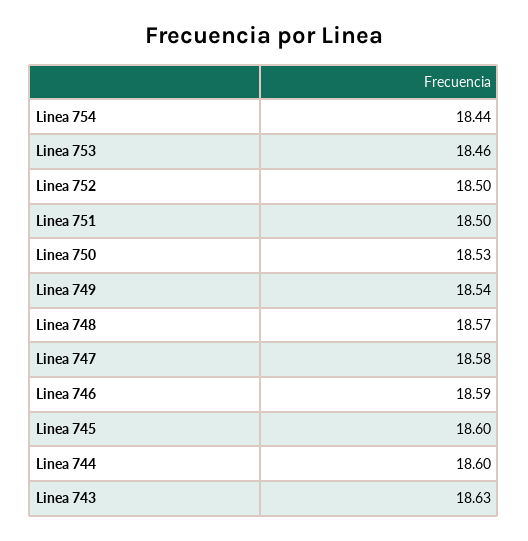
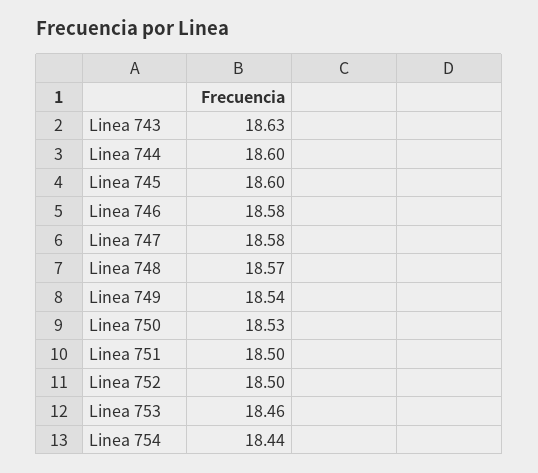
  {
    "Linea 754": 18.44,
    "Linea 753": 18.46,
    "Linea 752": 18.5,
    "Linea 751": 18.5,
    "Linea 750": 18.53,
    "Linea 749": 18.54,
    "Linea 748": 18.57,
    "Linea 747": 18.58,
-   "Linea 746": 18.59,
+   "Linea 746": 18.58,
    "Linea 745": 18.6,
    "Linea 744": 18.6,
    "Linea 743": 18.63
  }

